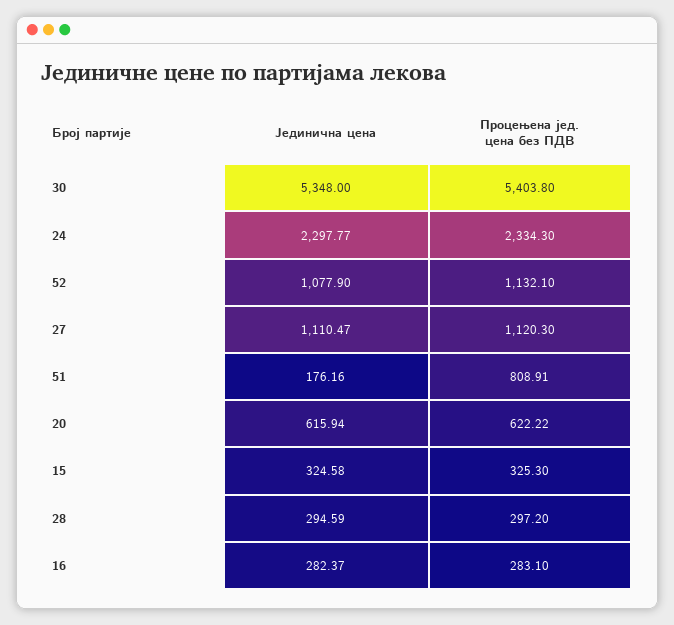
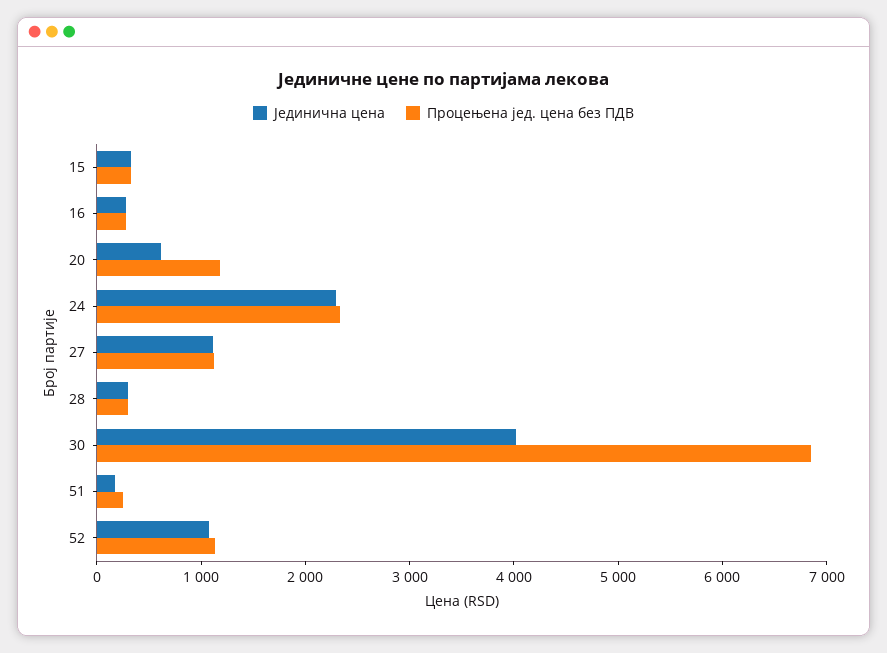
  {
    "Јединична цена": {
-     "30": 5348,
+     "30": 4000,
      "24": 2297.77,
      "52": 1077.9,
      "27": 1110.47,
      "51": 176.16,
      "20": 615.94,
      "15": 324.58,
      "28": 294.59,
      "16": 282.37
    },
    "Процењена јед. цена без ПДВ": {
-     "30": 5403.8,
+     "30": 6800,
      "24": 2334.3,
      "52": 1132.1,
      "27": 1120.3,
-     "51": 808.91,
+     "51": 200,
-     "20": 622.22,
+     "20": 1200,
      "15": 325.3,
      "28": 297.2,
      "16": 283.1
    }
  }

